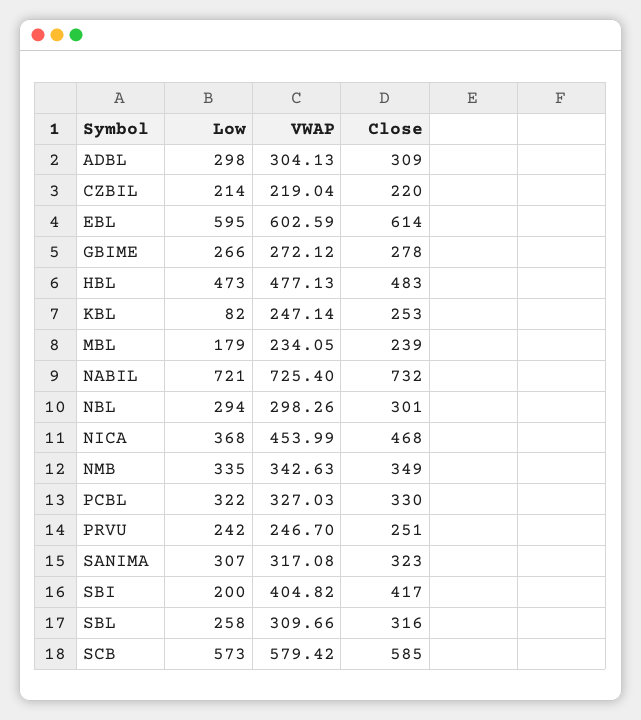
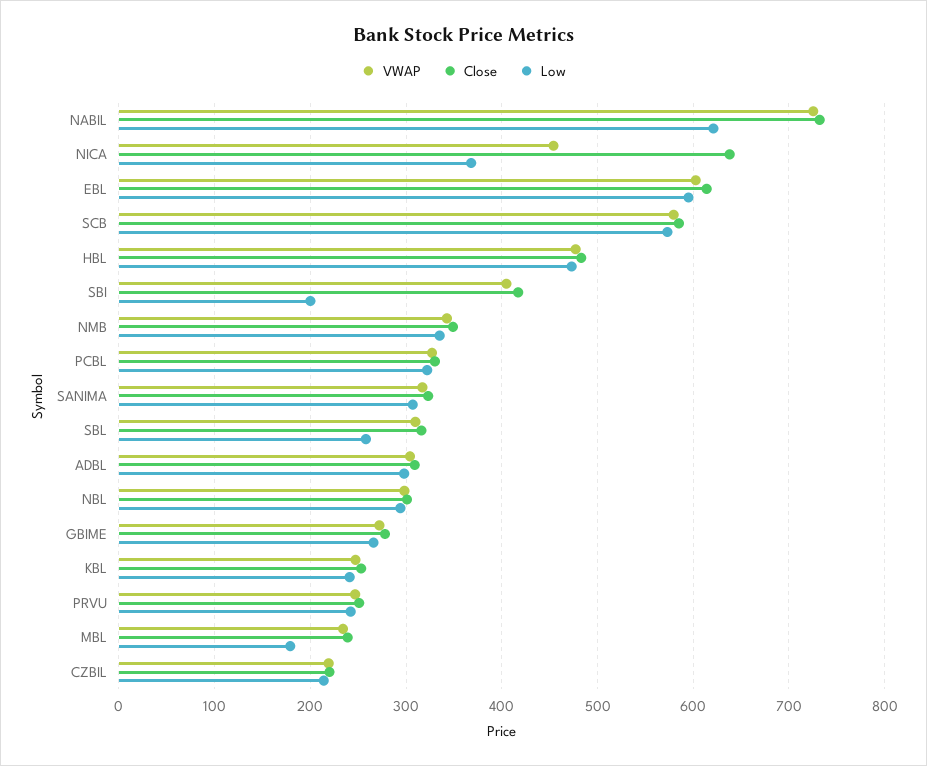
  {
    "Low": {
      "ADBL": 298,
      "CZBIL": 214,
      "EBL": 595,
      "GBIME": 266,
      "HBL": 473,
-     "KBL": 82,
+     "KBL": 240,
      "MBL": 179,
-     "NABIL": 721,
+     "NABIL": 620,
      "NBL": 294,
      "NICA": 368,
      "NMB": 335,
      "PCBL": 322,
      "PRVU": 242,
      "SANIMA": 307,
      "SBI": 200,
      "SBL": 258,
      "SCB": 573
    },
    "VWAP": {
      "ADBL": 304.13,
      "CZBIL": 219.04,
      "EBL": 602.59,
      "GBIME": 272.12,
      "HBL": 477.13,
      "KBL": 247.14,
      "MBL": 234.05,
      "NABIL": 725.4,
      "NBL": 298.26,
      "NICA": 453.99,
      "NMB": 342.63,
      "PCBL": 327.03,
      "PRVU": 246.7,
      "SANIMA": 317.08,
      "SBI": 404.82,
      "SBL": 309.66,
      "SCB": 579.42
    },
    "Close": {
      "ADBL": 309,
      "CZBIL": 220,
      "EBL": 614,
      "GBIME": 278,
      "HBL": 483,
      "KBL": 253,
      "MBL": 239,
      "NABIL": 732,
      "NBL": 301,
-     "NICA": 468,
+     "NICA": 640,
      "NMB": 349,
      "PCBL": 330,
      "PRVU": 251,
      "SANIMA": 323,
      "SBI": 417,
      "SBL": 316,
      "SCB": 585
    }
  }

